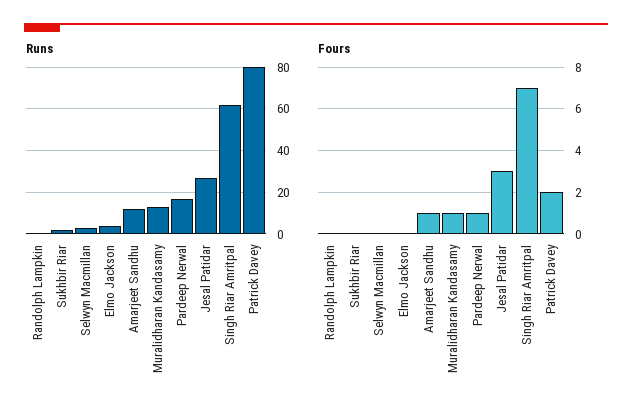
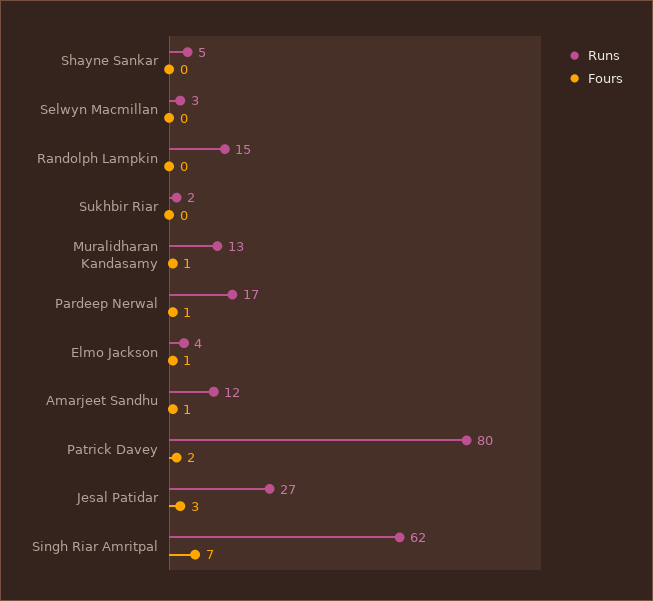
  {
    "Runs": {
-     "Randolph Lampkin": 0,
+     "Randolph Lampkin": 15,
      "Sukhbir Riar": 2,
      "Selwyn Macmillan": 3,
      "Elmo Jackson": 4,
      "Amarjeet Sandhu": 12,
      "Muralidharan Kandasamy": 13,
      "Pardeep Nerwal": 17,
      "Jesal Patidar": 27,
      "Singh Riar Amritpal": 62,
-     "Patrick Davey": 80
+     "Patrick Davey": 80,
+     "Shayne Sankar": 5
    },
    "Fours": {
      "Randolph Lampkin": 0,
      "Sukhbir Riar": 0,
      "Selwyn Macmillan": 0,
-     "Elmo Jackson": 0,
+     "Elmo Jackson": 1,
      "Amarjeet Sandhu": 1,
      "Muralidharan Kandasamy": 1,
      "Pardeep Nerwal": 1,
      "Jesal Patidar": 3,
      "Singh Riar Amritpal": 7,
-     "Patrick Davey": 2
+     "Patrick Davey": 2,
+     "Shayne Sankar": 0
    }
  }

